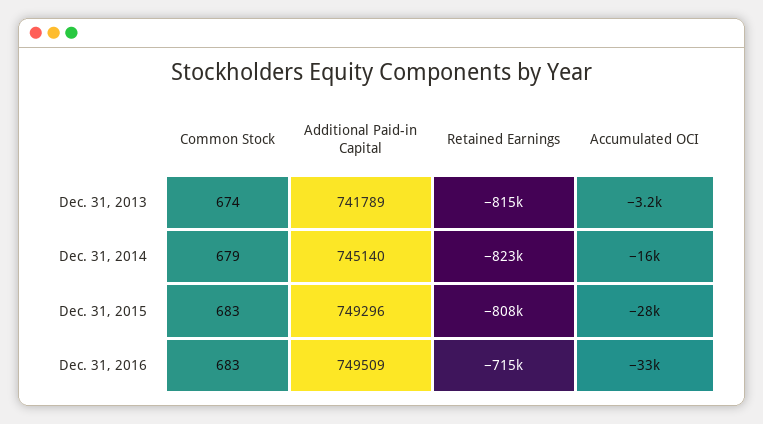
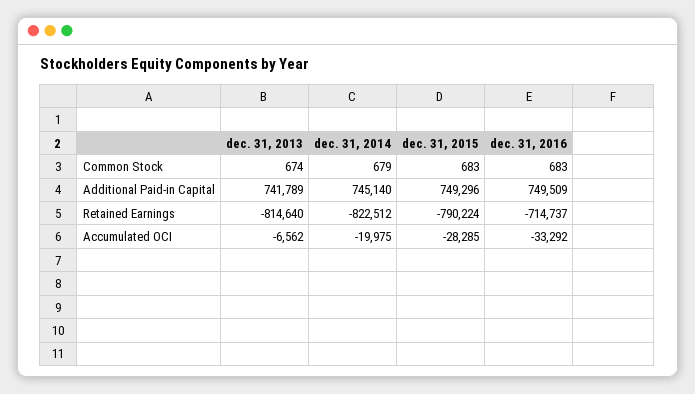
  {
    "Common Stock": {
      "Dec. 31, 2013": 674,
      "Dec. 31, 2014": 679,
      "Dec. 31, 2015": 683,
      "Dec. 31, 2016": 683
    },
    "Additional Paid-in Capital": {
      "Dec. 31, 2013": 741789,
      "Dec. 31, 2014": 745140,
      "Dec. 31, 2015": 749296,
      "Dec. 31, 2016": 749509
    },
    "Retained Earnings": {
      "Dec. 31, 2013": -814640,
      "Dec. 31, 2014": -822512,
-     "Dec. 31, 2015": -808000,
+     "Dec. 31, 2015": -790224,
      "Dec. 31, 2016": -714737
    },
    "Accumulated OCI": {
-     "Dec. 31, 2013": -3200,
+     "Dec. 31, 2013": -6562,
-     "Dec. 31, 2014": -16000,
+     "Dec. 31, 2014": -19975,
      "Dec. 31, 2015": -28285,
      "Dec. 31, 2016": -33292
    }
  }

